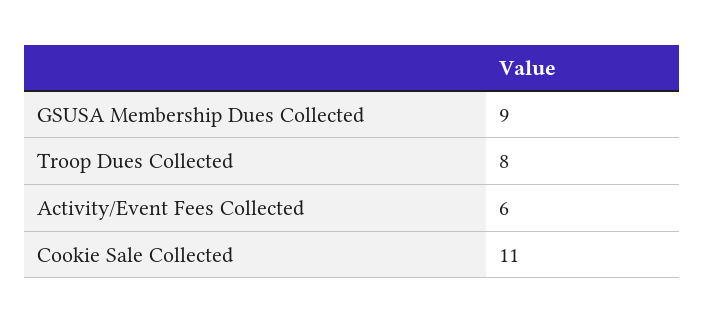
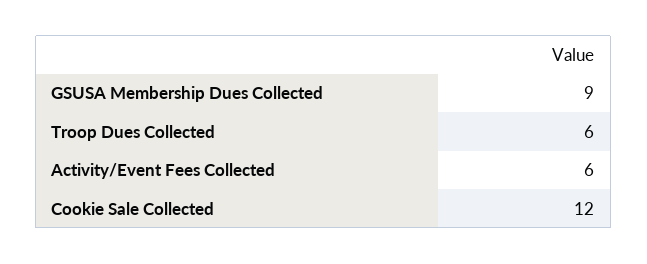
  {
    "GSUSA Membership Dues Collected": 9,
-   "Troop Dues Collected": 8,
+   "Troop Dues Collected": 6,
    "Activity/Event Fees Collected": 6,
-   "Cookie Sale Collected": 11
+   "Cookie Sale Collected": 12
  }

